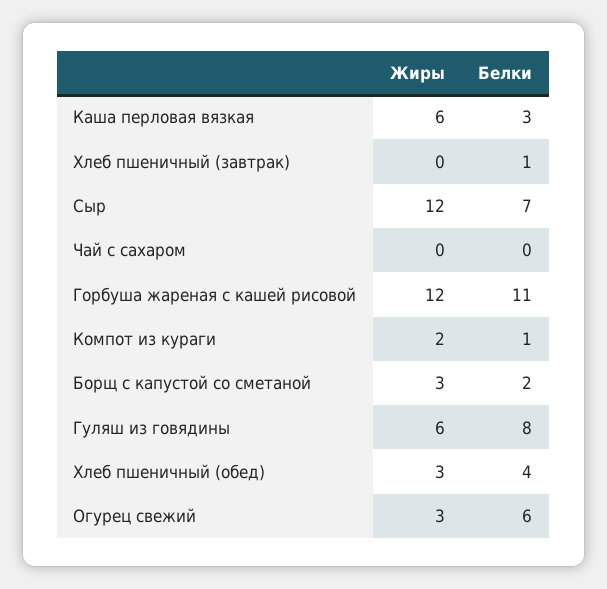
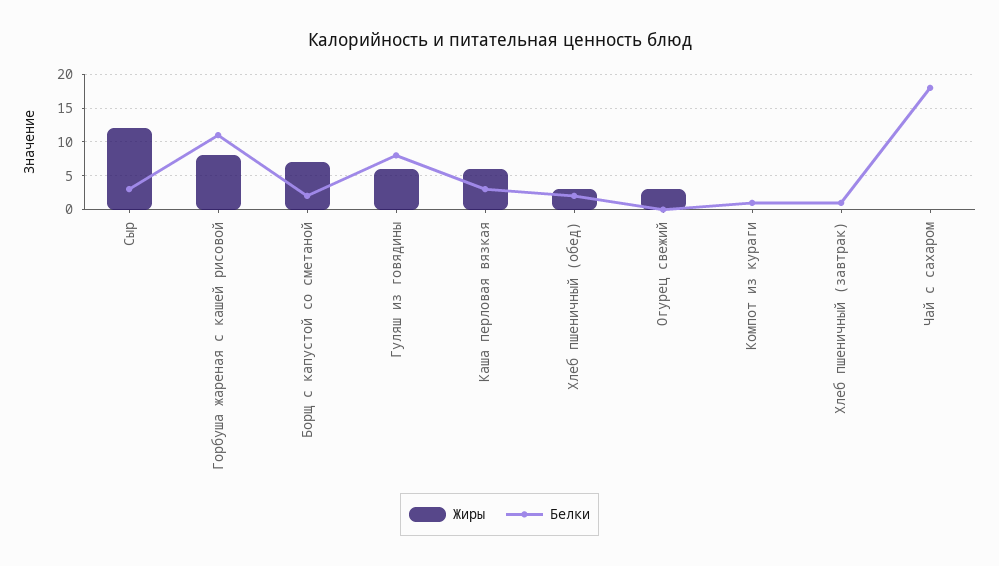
  {
    "Жиры": {
      "Каша перловая вязкая": 6,
      "Хлеб пшеничный (завтрак)": 0,
      "Сыр": 12,
      "Чай с сахаром": 0,
-     "Горбуша жареная с кашей рисовой": 12,
+     "Горбуша жареная с кашей рисовой": 8,
-     "Компот из кураги": 2,
+     "Компот из кураги": 0,
-     "Борщ с капустой со сметаной": 3,
+     "Борщ с капустой со сметаной": 7,
      "Гуляш из говядины": 6,
      "Хлеб пшеничный (обед)": 3,
      "Огурец свежий": 3
    },
    "Белки": {
      "Каша перловая вязкая": 3,
      "Хлеб пшеничный (завтрак)": 1,
-     "Сыр": 7,
+     "Сыр": 3,
-     "Чай с сахаром": 0,
+     "Чай с сахаром": 18,
      "Горбуша жареная с кашей рисовой": 11,
      "Компот из кураги": 1,
      "Борщ с капустой со сметаной": 2,
      "Гуляш из говядины": 8,
-     "Хлеб пшеничный (обед)": 4,
+     "Хлеб пшеничный (обед)": 2,
-     "Огурец свежий": 6
+     "Огурец свежий": 0
    }
  }

